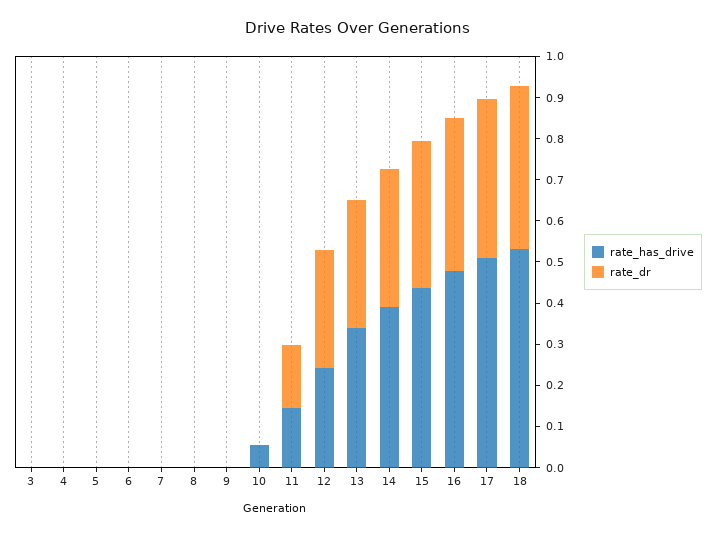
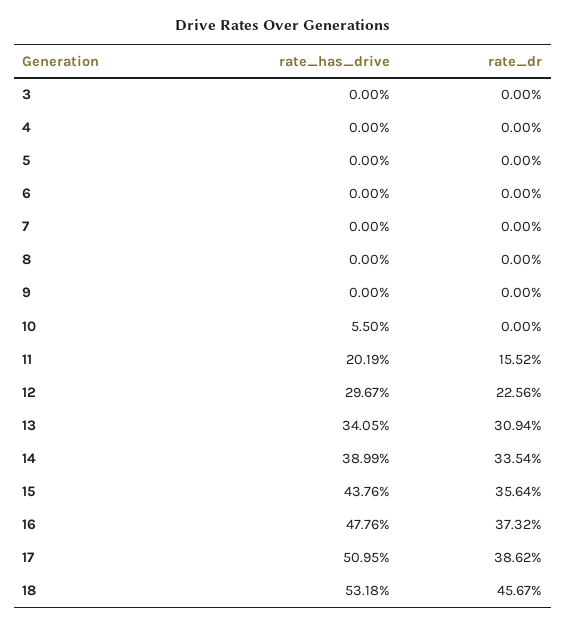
  {
    "rate_has_drive": {
      "3": 0,
      "4": 0,
      "5": 0,
      "6": 0,
      "7": 0,
      "8": 0,
      "9": 0,
      "10": 0.055,
-     "11": 0.14,
+     "11": 0.2019,
-     "12": 0.24,
+     "12": 0.2967,
      "13": 0.3405,
      "14": 0.3899,
      "15": 0.4376,
      "16": 0.4776,
      "17": 0.5095,
      "18": 0.5318
    },
    "rate_dr": {
      "3": 0,
      "4": 0,
      "5": 0,
      "6": 0,
      "7": 0,
      "8": 0,
      "9": 0,
      "10": 0,
      "11": 0.1552,
-     "12": 0.28,
+     "12": 0.2256,
      "13": 0.3094,
      "14": 0.3354,
      "15": 0.3564,
      "16": 0.3732,
      "17": 0.3862,
-     "18": 0.4
+     "18": 0.4567
    }
  }

